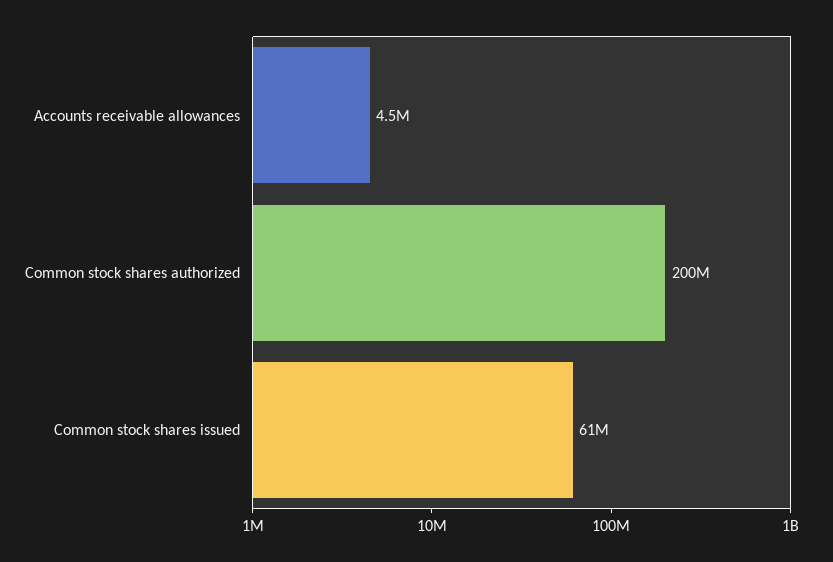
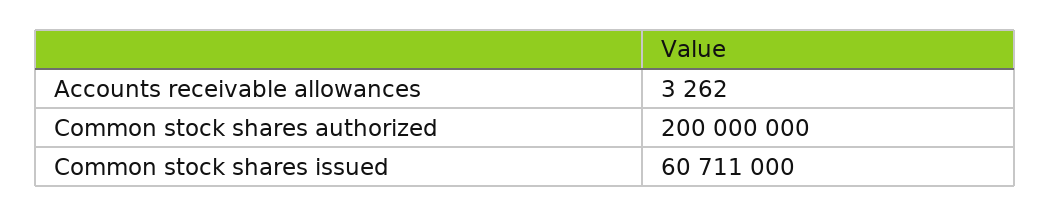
  {
-   "Accounts receivable allowances": 4500000,
+   "Accounts receivable allowances": 3262,
    "Common stock shares authorized": 200000000,
    "Common stock shares issued": 60711000
  }

